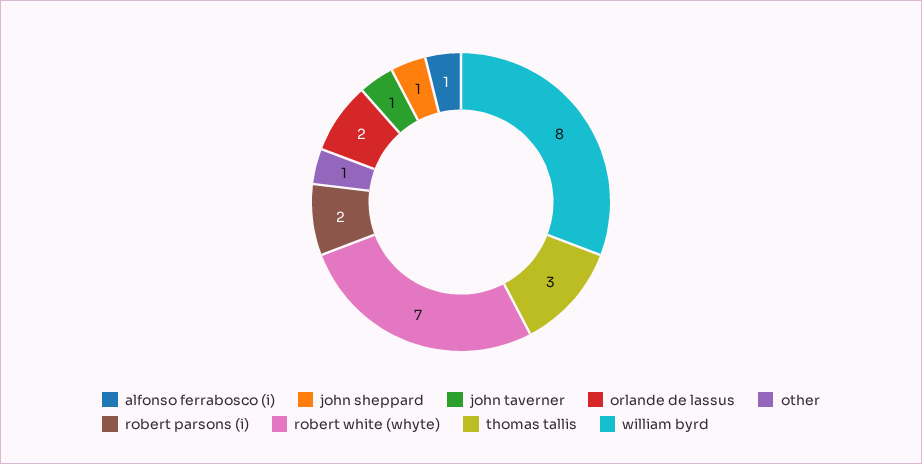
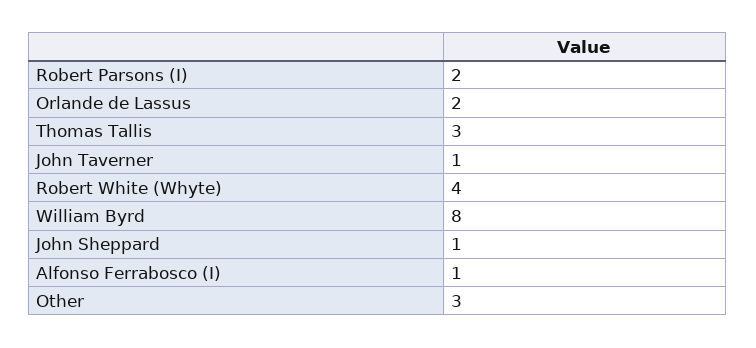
  {
    "alfonso ferrabosco (i)": 1,
    "john sheppard": 1,
    "john taverner": 1,
    "orlande de lassus": 2,
-   "other": 1,
+   "other": 3,
    "robert parsons (i)": 2,
-   "robert white (whyte)": 7,
+   "robert white (whyte)": 4,
    "thomas tallis": 3,
    "william byrd": 8
  }

